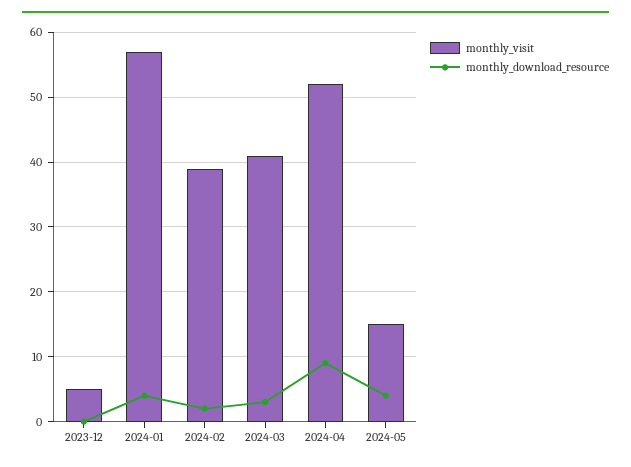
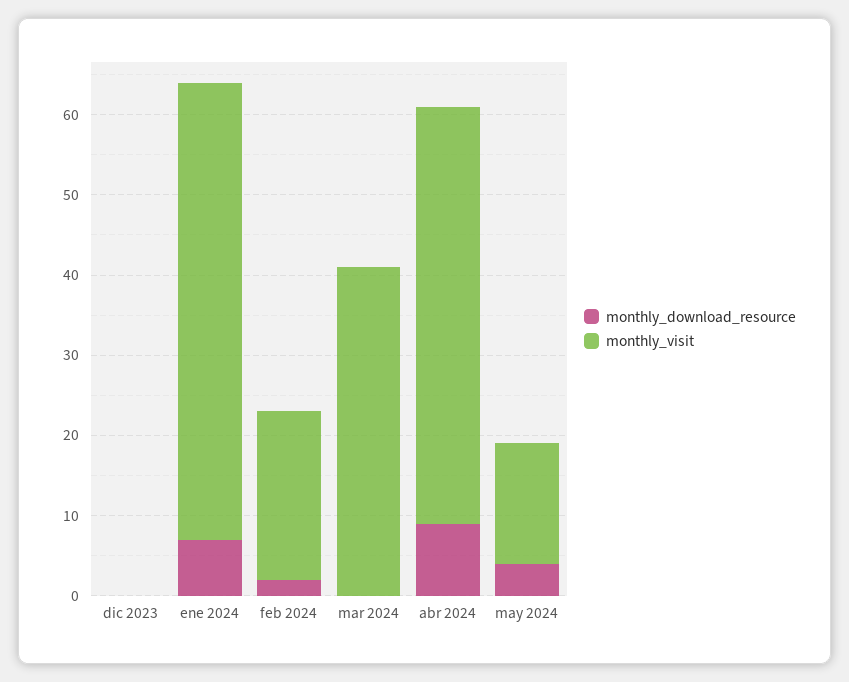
  {
    "monthly_visit": {
-     "2023-12": 5,
+     "2023-12": 0,
      "2024-01": 57,
-     "2024-02": 39,
+     "2024-02": 21,
      "2024-03": 41,
      "2024-04": 52,
      "2024-05": 15
    },
    "monthly_download_resource": {
      "2023-12": 0,
-     "2024-01": 4,
+     "2024-01": 7,
      "2024-02": 2,
-     "2024-03": 3,
+     "2024-03": 0,
      "2024-04": 9,
      "2024-05": 4
    }
  }

